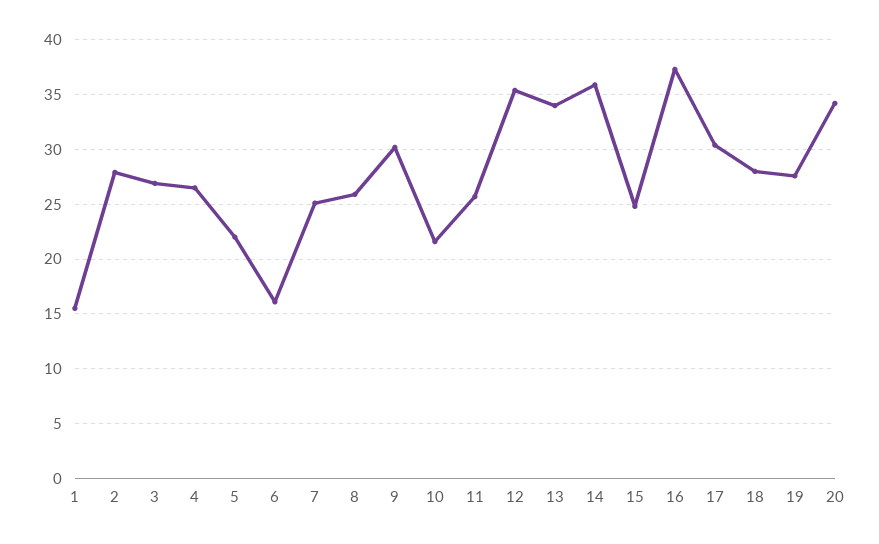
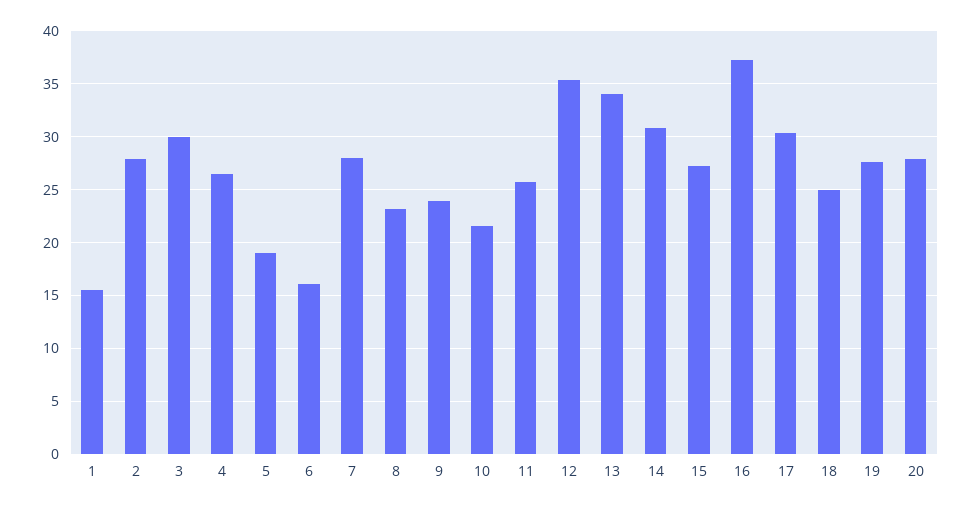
  {
    "1": 16,
    "2": 28,
-   "3": 27,
+   "3": 30,
    "4": 27,
-   "5": 22,
+   "5": 19,
    "6": 16,
-   "7": 25,
+   "7": 28,
-   "8": 26,
+   "8": 23,
-   "9": 30,
+   "9": 24,
    "10": 22,
    "11": 26,
    "12": 35,
    "13": 34,
-   "14": 36,
+   "14": 31,
-   "15": 25,
+   "15": 27,
    "16": 37,
    "17": 30,
-   "18": 28,
+   "18": 25,
    "19": 28,
-   "20": 34
+   "20": 28
  }

